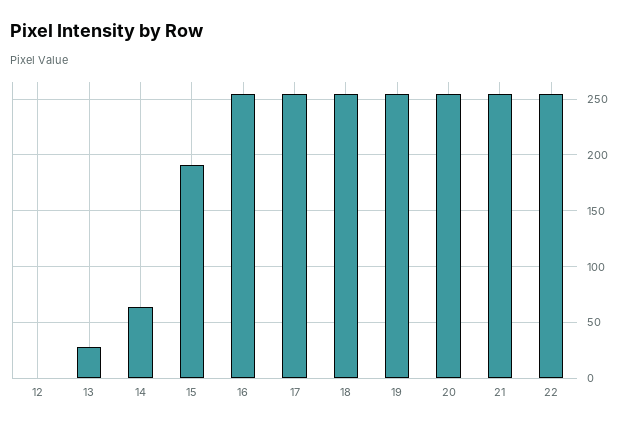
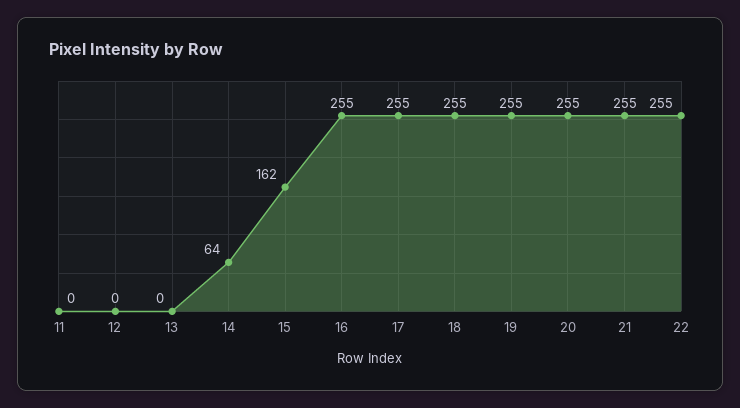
  {
    "12": 0,
-   "13": 30,
+   "13": 0,
    "14": 64,
-   "15": 190,
+   "15": 162,
    "16": 255,
    "17": 255,
    "18": 255,
    "19": 255,
    "20": 255,
    "21": 255,
-   "22": 255
+   "22": 255,
+   "11": 0
  }

